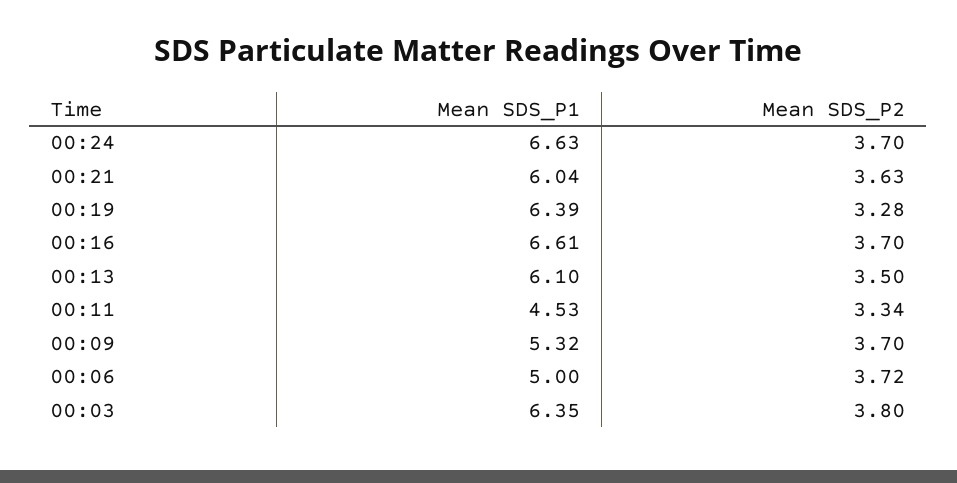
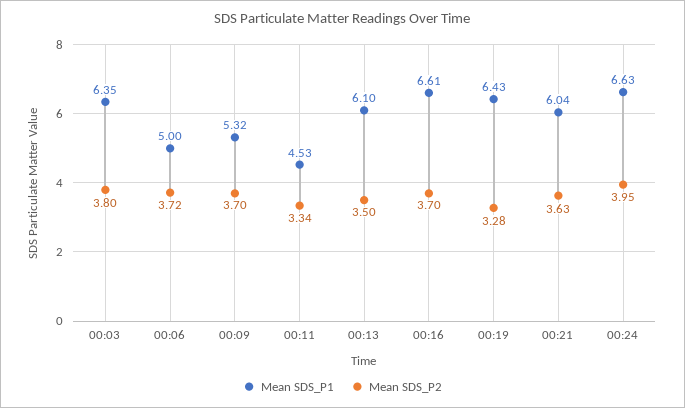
  {
    "Mean SDS_P1": {
      "00:24": 6.63,
      "00:21": 6.04,
-     "00:19": 6.39,
+     "00:19": 6.43,
      "00:16": 6.61,
      "00:13": 6.1,
      "00:11": 4.53,
      "00:09": 5.32,
      "00:06": 5,
      "00:03": 6.35
    },
    "Mean SDS_P2": {
-     "00:24": 3.7,
+     "00:24": 3.95,
      "00:21": 3.63,
      "00:19": 3.28,
      "00:16": 3.7,
      "00:13": 3.5,
      "00:11": 3.34,
      "00:09": 3.7,
      "00:06": 3.72,
      "00:03": 3.8
    }
  }

